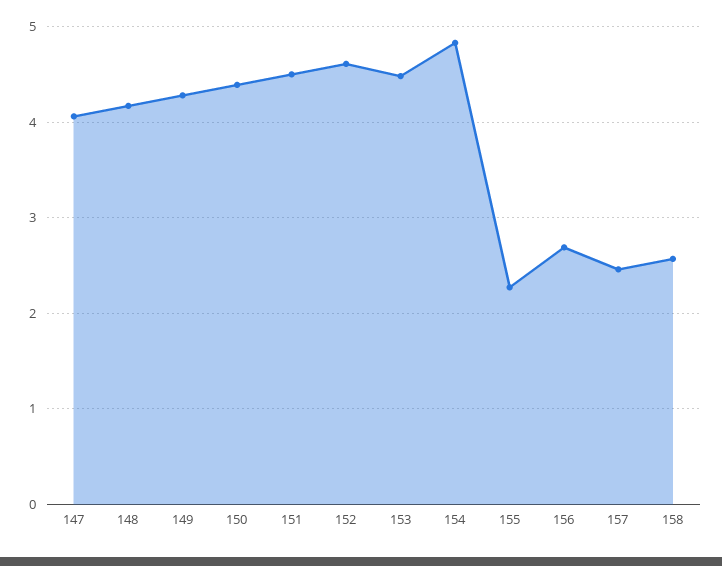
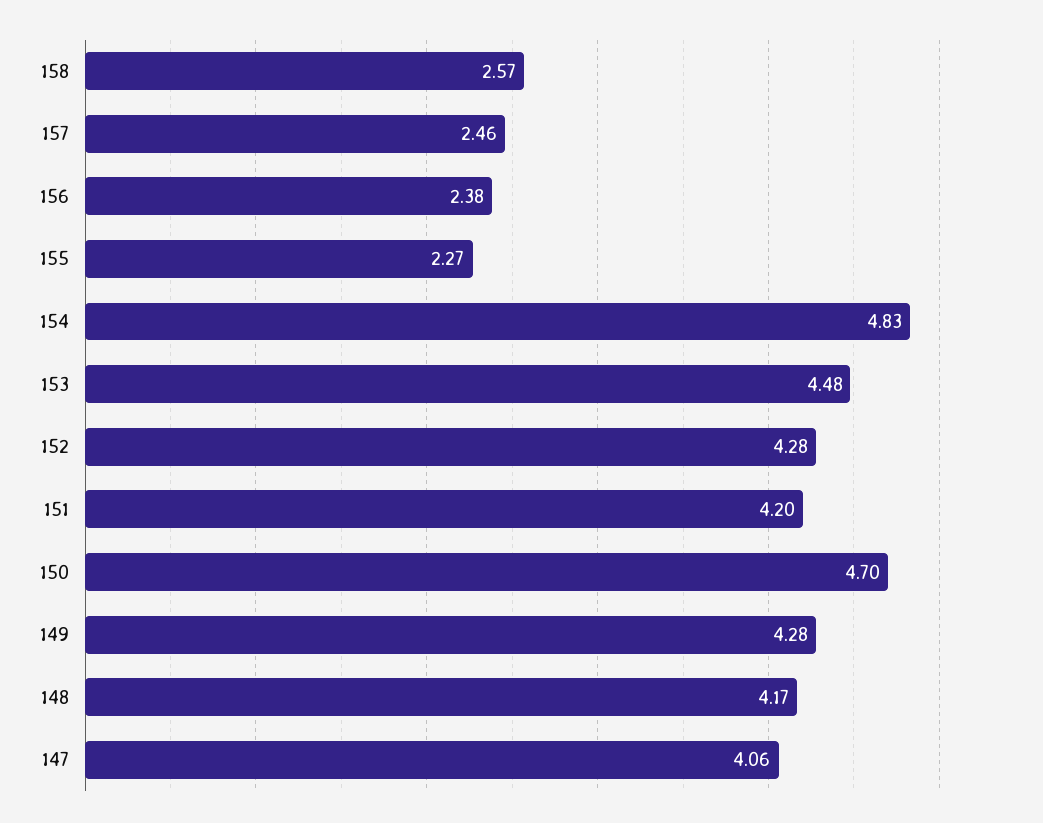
  {
    "147": 4.06,
    "148": 4.17,
    "149": 4.28,
-   "150": 4.4,
+   "150": 4.7,
-   "151": 4.5,
+   "151": 4.2,
-   "152": 4.6,
+   "152": 4.28,
    "153": 4.48,
    "154": 4.83,
    "155": 2.27,
-   "156": 2.7,
+   "156": 2.38,
    "157": 2.46,
    "158": 2.57
  }

